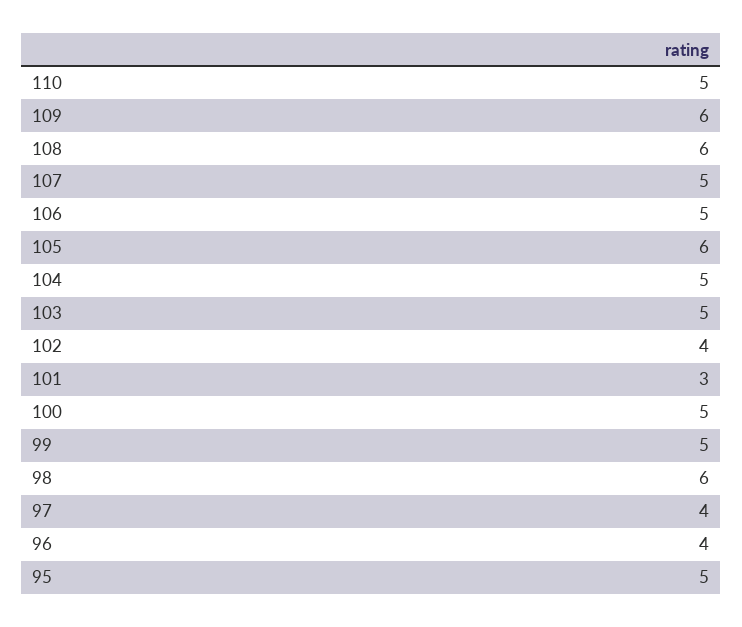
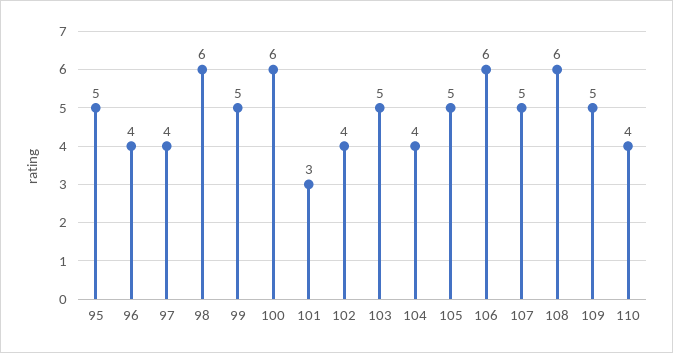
  {
-   "110": 5,
+   "110": 4,
-   "109": 6,
+   "109": 5,
    "108": 6,
    "107": 5,
-   "106": 5,
+   "106": 6,
-   "105": 6,
+   "105": 5,
-   "104": 5,
+   "104": 4,
    "103": 5,
    "102": 4,
    "101": 3,
-   "100": 5,
+   "100": 6,
    "99": 5,
    "98": 6,
    "97": 4,
    "96": 4,
    "95": 5
  }

